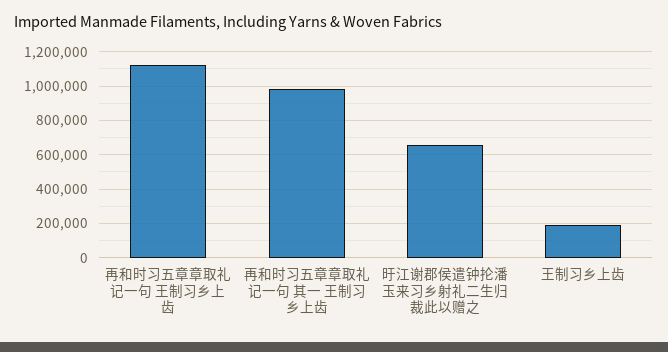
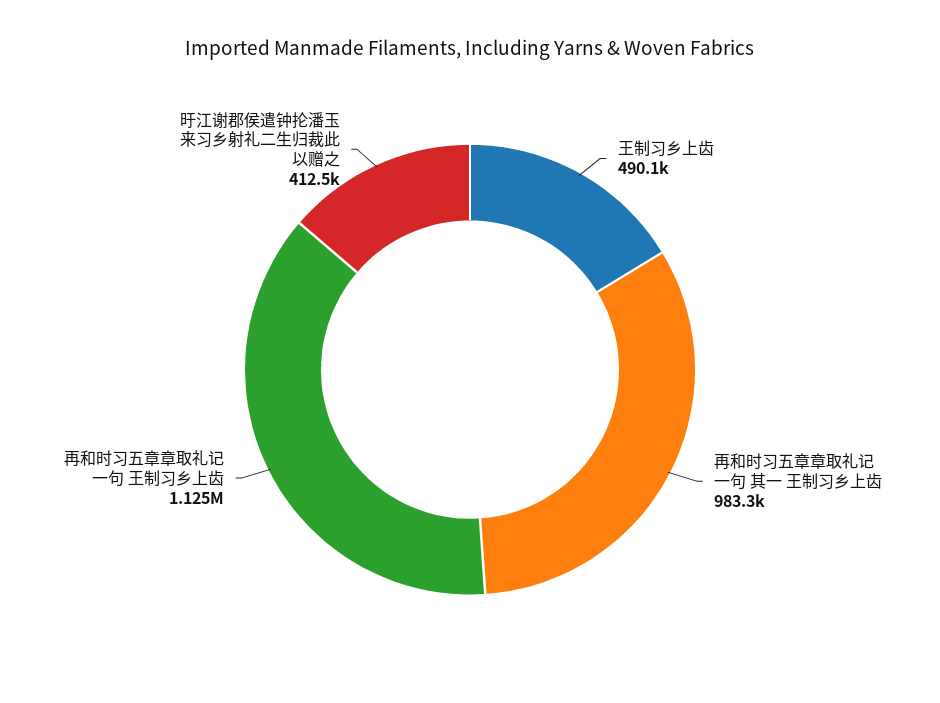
  {
    "再和时习五章章取礼记一句 王制习乡上齿": 1125000,
    "再和时习五章章取礼记一句 其一 王制习乡上齿": 983300,
-   "旴江谢郡侯遣钟抡潘玉来习乡射礼二生归裁此以赠之": 650000,
+   "旴江谢郡侯遣钟抡潘玉来习乡射礼二生归裁此以赠之": 412500,
-   "王制习乡上齿": 200000
+   "王制习乡上齿": 490100
  }

